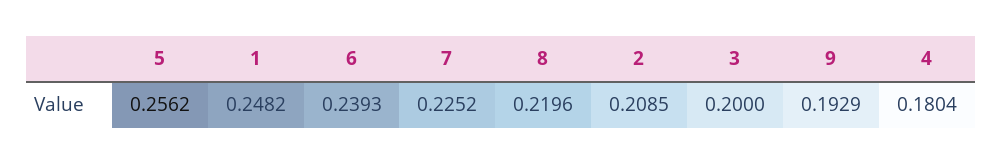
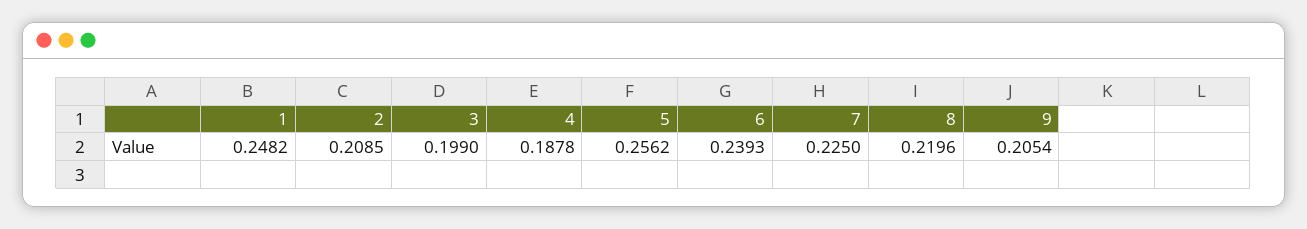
  {
    "5": 0.2562,
    "1": 0.2482,
    "6": 0.2393,
-   "7": 0.2252,
+   "7": 0.225,
    "8": 0.2196,
    "2": 0.2085,
-   "3": 0.2,
+   "3": 0.199,
-   "9": 0.1929,
+   "9": 0.2054,
-   "4": 0.1804
+   "4": 0.1878
  }

